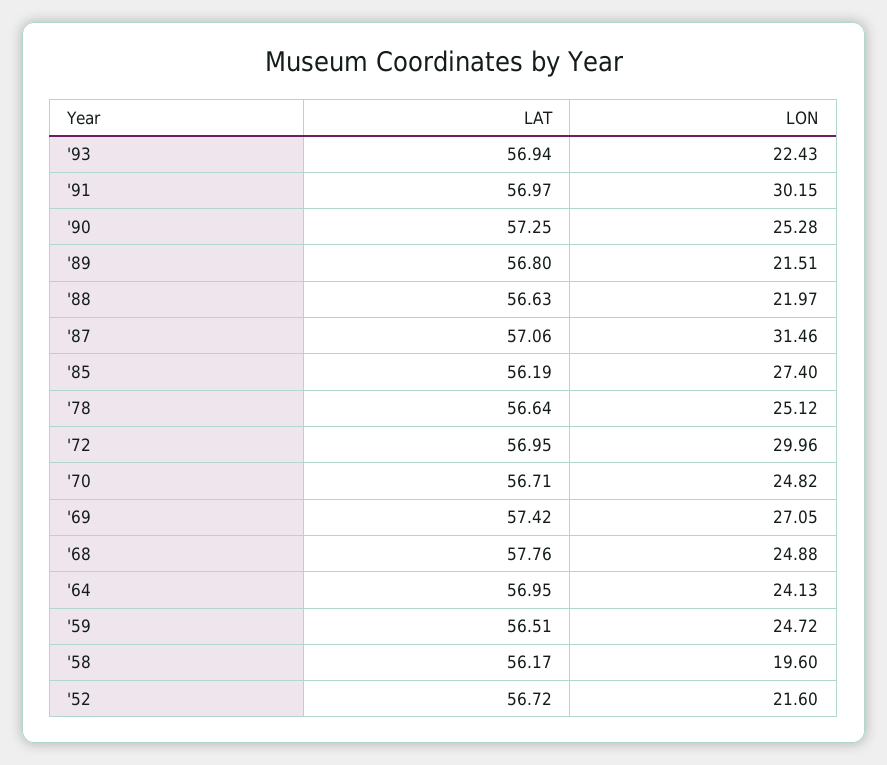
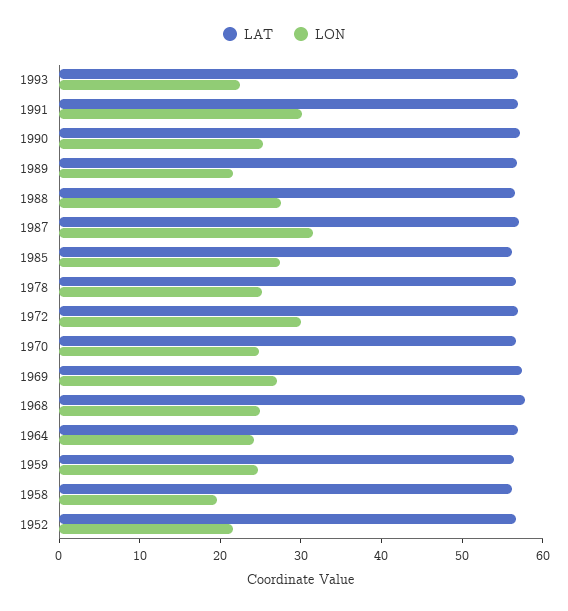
  {
    "LAT": {
      "'93": 56.94,
      "'91": 56.97,
      "'90": 57.25,
      "'89": 56.8,
      "'88": 56.63,
      "'87": 57.06,
      "'85": 56.19,
      "'78": 56.64,
      "'72": 56.95,
      "'70": 56.71,
      "'69": 57.42,
      "'68": 57.76,
      "'64": 56.95,
      "'59": 56.51,
      "'58": 56.17,
      "'52": 56.72
    },
    "LON": {
      "'93": 22.43,
      "'91": 30.15,
      "'90": 25.28,
      "'89": 21.51,
-     "'88": 21.97,
+     "'88": 28,
      "'87": 31.46,
      "'85": 27.4,
      "'78": 25.12,
      "'72": 29.96,
      "'70": 24.82,
      "'69": 27.05,
      "'68": 24.88,
      "'64": 24.13,
      "'59": 24.72,
      "'58": 19.6,
      "'52": 21.6
    }
  }

